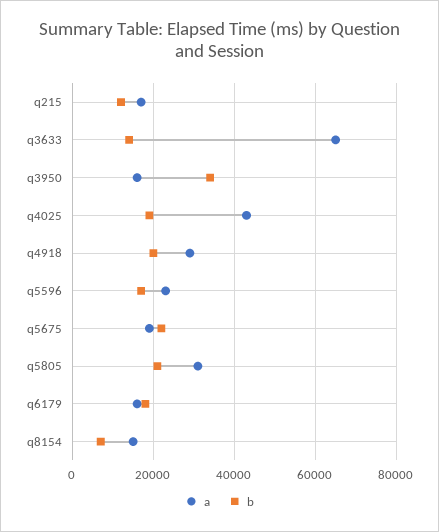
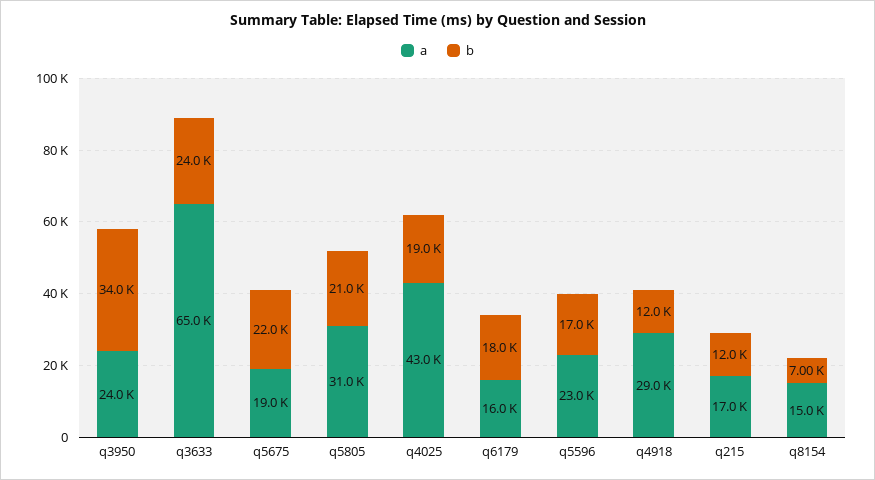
  {
    "a": {
      "q215": 17000,
      "q3633": 65000,
-     "q3950": 16000,
+     "q3950": 24000,
      "q4025": 43000,
      "q4918": 29000,
      "q5596": 23000,
      "q5675": 19000,
      "q5805": 31000,
      "q6179": 16000,
      "q8154": 15000
    },
    "b": {
      "q215": 12000,
-     "q3633": 14000,
+     "q3633": 24000,
      "q3950": 34000,
      "q4025": 19000,
-     "q4918": 20000,
+     "q4918": 12000,
      "q5596": 17000,
      "q5675": 22000,
      "q5805": 21000,
      "q6179": 18000,
      "q8154": 7000
    }
  }

